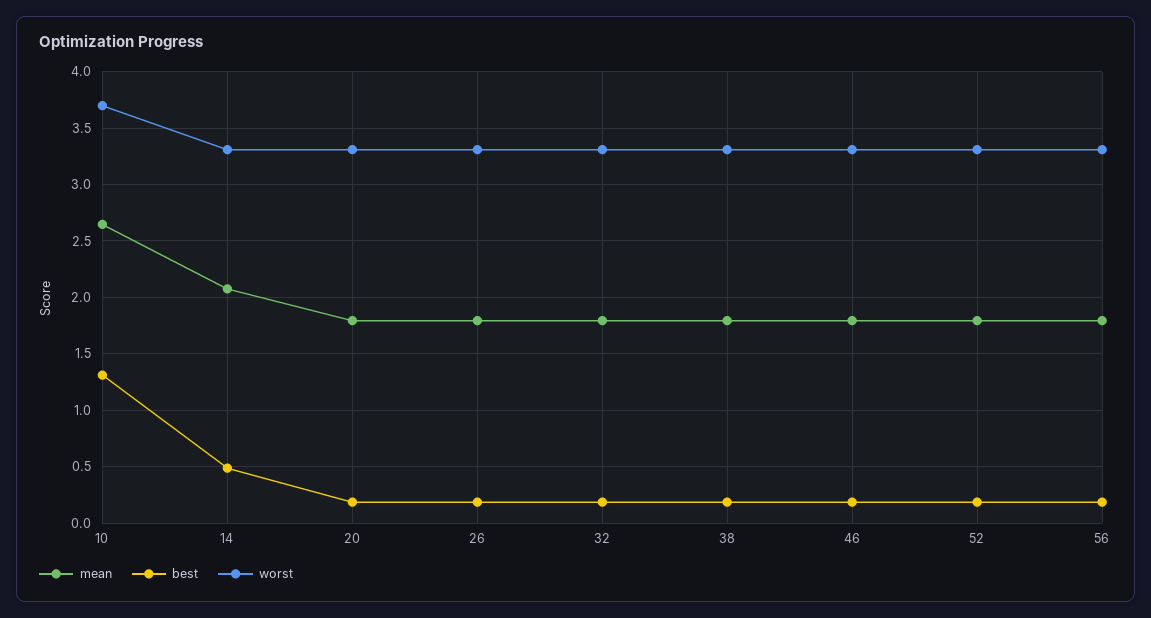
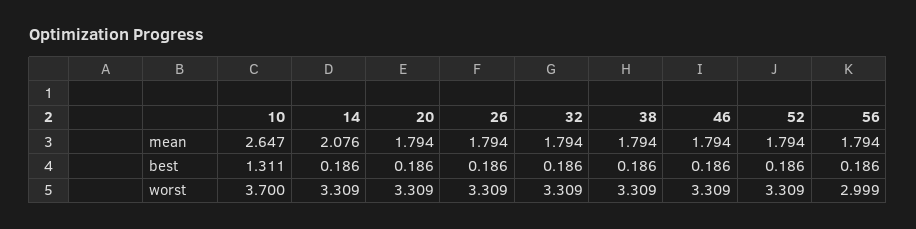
  {
    "mean": {
      "10": 2.647,
      "14": 2.076,
      "20": 1.794,
      "26": 1.794,
      "32": 1.794,
      "38": 1.794,
      "46": 1.794,
      "52": 1.794,
      "56": 1.794
    },
    "best": {
      "10": 1.311,
-     "14": 0.5,
+     "14": 0.186,
      "20": 0.186,
      "26": 0.186,
      "32": 0.186,
      "38": 0.186,
      "46": 0.186,
      "52": 0.186,
      "56": 0.186
    },
    "worst": {
      "10": 3.7,
      "14": 3.309,
      "20": 3.309,
      "26": 3.309,
      "32": 3.309,
      "38": 3.309,
      "46": 3.309,
      "52": 3.309,
-     "56": 3.3
+     "56": 2.999
    }
  }

